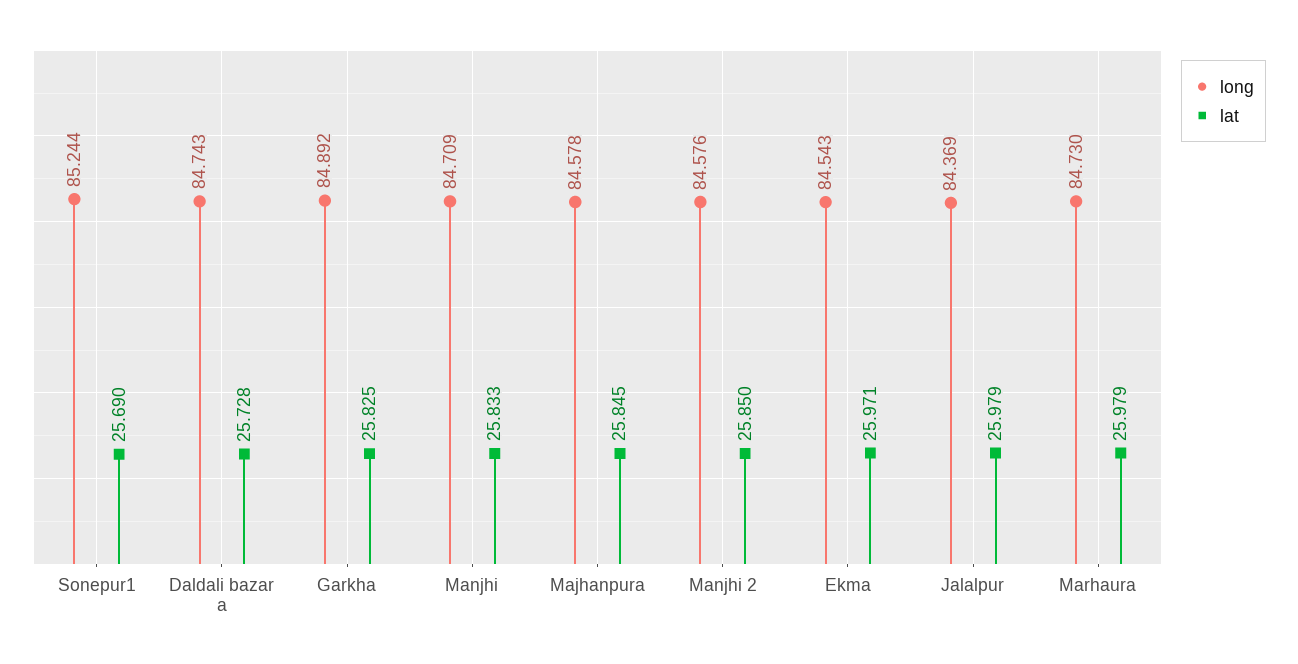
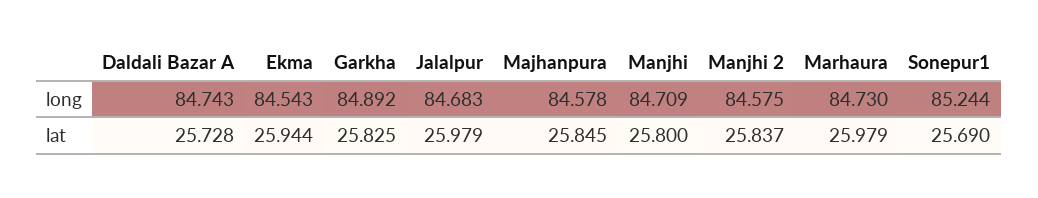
  {
    "long": {
      "Sonepur1": 85.244,
      "Daldali bazar a": 84.743,
      "Garkha": 84.892,
      "Manjhi": 84.709,
      "Majhanpura": 84.578,
-     "Manjhi 2": 84.576,
+     "Manjhi 2": 84.575,
      "Ekma": 84.543,
-     "Jalalpur": 84.369,
+     "Jalalpur": 84.683,
      "Marhaura": 84.73
    },
    "lat": {
      "Sonepur1": 25.69,
      "Daldali bazar a": 25.728,
      "Garkha": 25.825,
-     "Manjhi": 25.833,
+     "Manjhi": 25.8,
      "Majhanpura": 25.845,
-     "Manjhi 2": 25.85,
+     "Manjhi 2": 25.837,
-     "Ekma": 25.971,
+     "Ekma": 25.944,
      "Jalalpur": 25.979,
      "Marhaura": 25.979
    }
  }

